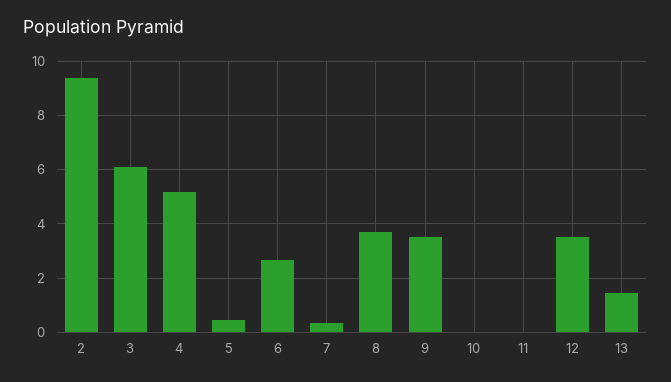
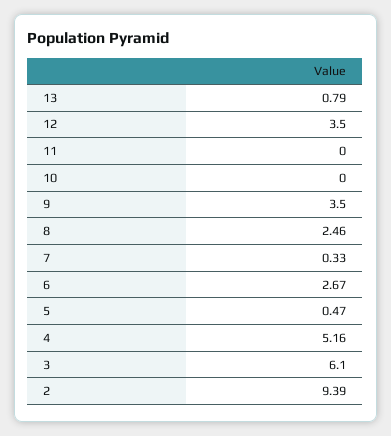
  {
    "2": 9.39,
    "3": 6.1,
    "4": 5.16,
    "5": 0.47,
    "6": 2.67,
    "7": 0.33,
-   "8": 3.75,
+   "8": 2.46,
    "9": 3.5,
    "10": 0,
    "11": 0,
    "12": 3.5,
-   "13": 1.5
+   "13": 0.79
  }

